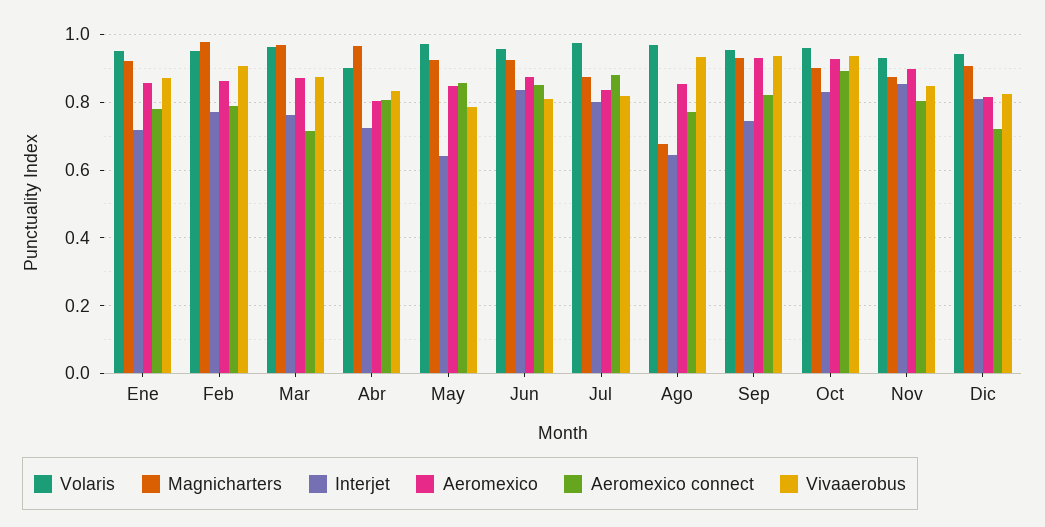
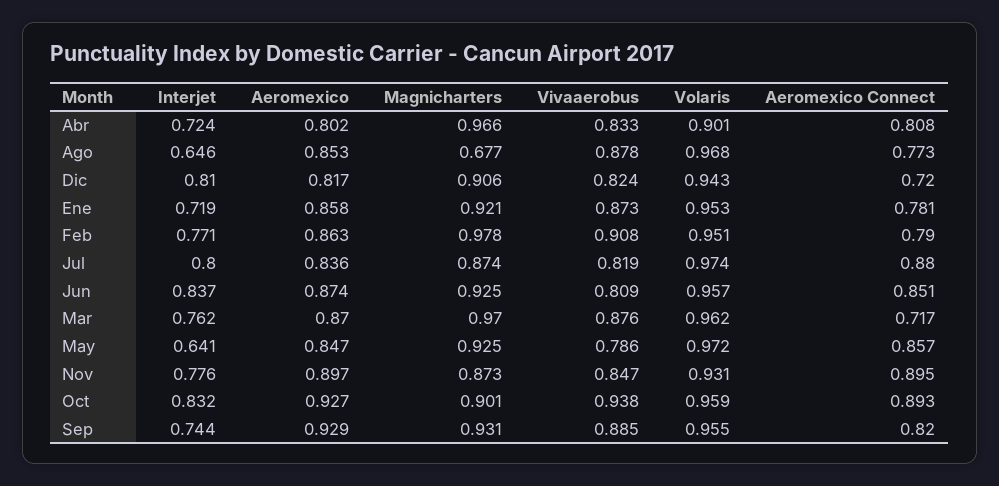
  {
    "Volaris": {
      "Ene": 0.953,
      "Feb": 0.951,
      "Mar": 0.962,
      "Abr": 0.901,
      "May": 0.972,
      "Jun": 0.957,
      "Jul": 0.974,
      "Ago": 0.968,
      "Sep": 0.955,
      "Oct": 0.959,
      "Nov": 0.931,
      "Dic": 0.943
    },
    "Magnicharters": {
      "Ene": 0.921,
      "Feb": 0.978,
      "Mar": 0.97,
      "Abr": 0.966,
      "May": 0.925,
      "Jun": 0.925,
      "Jul": 0.874,
      "Ago": 0.677,
      "Sep": 0.931,
      "Oct": 0.901,
      "Nov": 0.873,
      "Dic": 0.906
    },
    "Interjet": {
      "Ene": 0.719,
      "Feb": 0.771,
      "Mar": 0.762,
      "Abr": 0.724,
      "May": 0.641,
      "Jun": 0.837,
      "Jul": 0.8,
      "Ago": 0.646,
      "Sep": 0.744,
      "Oct": 0.832,
-     "Nov": 0.86,
+     "Nov": 0.776,
      "Dic": 0.81
    },
    "Aeromexico": {
      "Ene": 0.858,
      "Feb": 0.863,
      "Mar": 0.87,
      "Abr": 0.802,
      "May": 0.847,
      "Jun": 0.874,
      "Jul": 0.836,
      "Ago": 0.853,
      "Sep": 0.929,
      "Oct": 0.927,
      "Nov": 0.897,
      "Dic": 0.817
    },
    "Aeromexico connect": {
      "Ene": 0.781,
      "Feb": 0.79,
      "Mar": 0.717,
      "Abr": 0.808,
      "May": 0.857,
      "Jun": 0.851,
      "Jul": 0.88,
      "Ago": 0.773,
      "Sep": 0.82,
      "Oct": 0.893,
-     "Nov": 0.8,
+     "Nov": 0.895,
      "Dic": 0.72
    },
    "Vivaaerobus": {
      "Ene": 0.873,
      "Feb": 0.908,
      "Mar": 0.876,
      "Abr": 0.833,
      "May": 0.786,
      "Jun": 0.809,
      "Jul": 0.819,
-     "Ago": 0.94,
+     "Ago": 0.878,
-     "Sep": 0.94,
+     "Sep": 0.885,
      "Oct": 0.938,
      "Nov": 0.847,
      "Dic": 0.824
    }
  }

